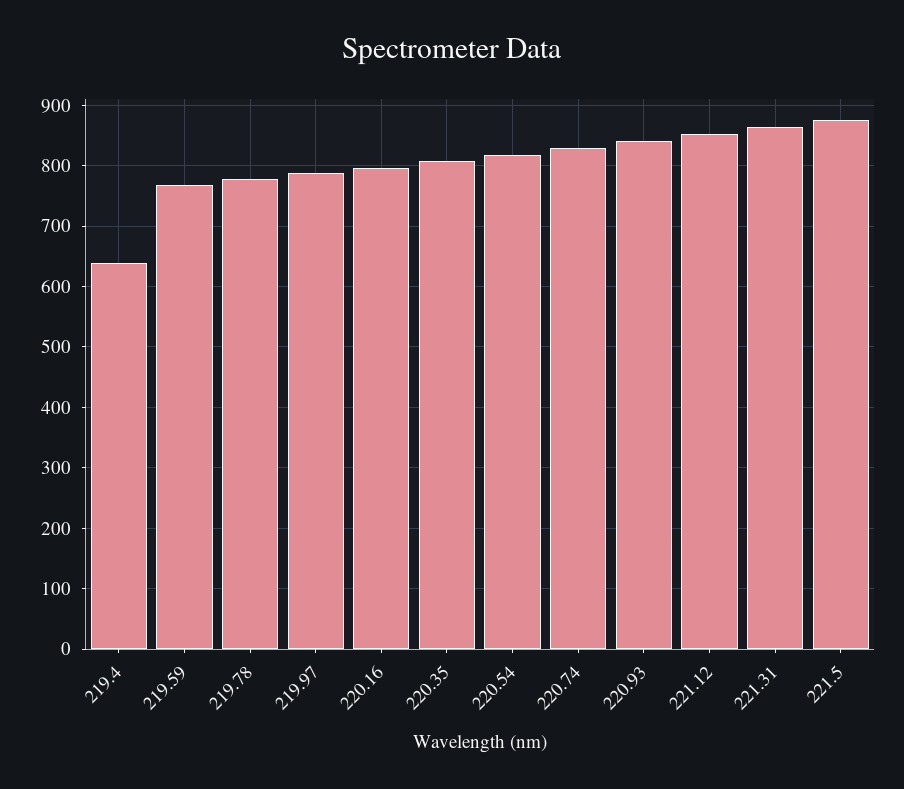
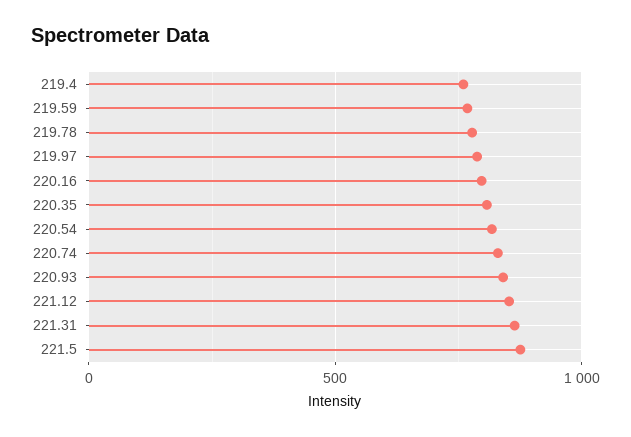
  {
-   "219.4": 640,
+   "219.4": 750,
    "219.59": 770,
    "219.78": 780,
    "219.97": 790,
    "220.16": 800,
    "220.35": 810,
    "220.54": 820,
    "220.74": 830,
    "220.93": 840,
    "221.12": 850,
    "221.31": 860,
    "221.5": 880
  }

